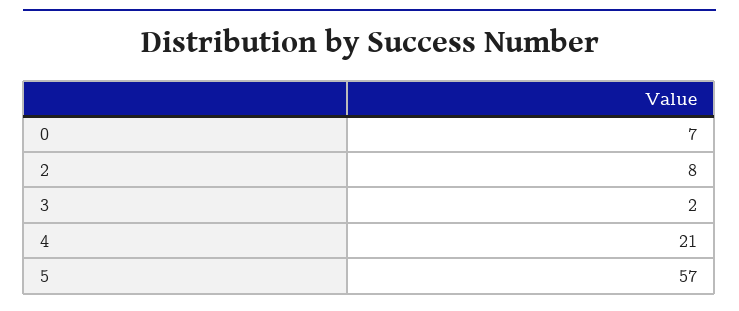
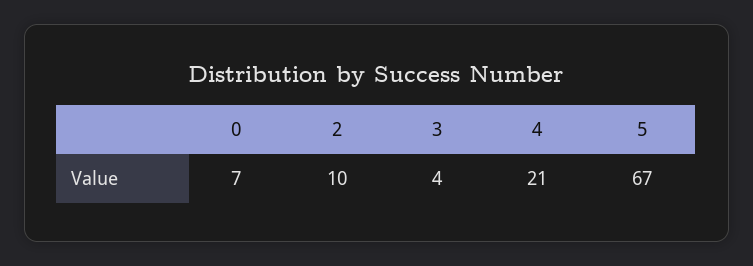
  {
    "0": 7,
-   "2": 8,
+   "2": 10,
-   "3": 2,
+   "3": 4,
    "4": 21,
-   "5": 57
+   "5": 67
  }

